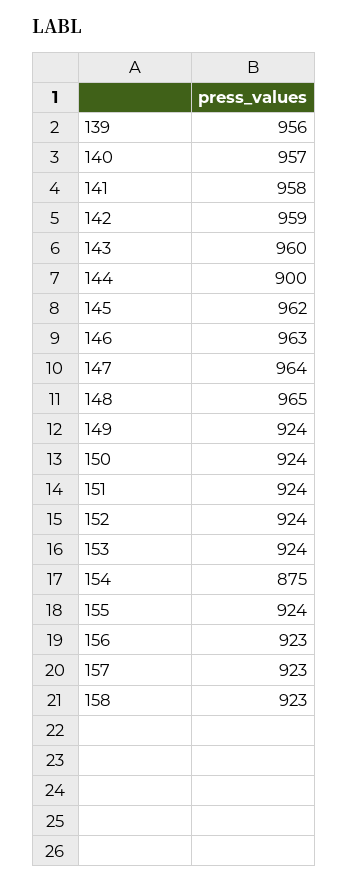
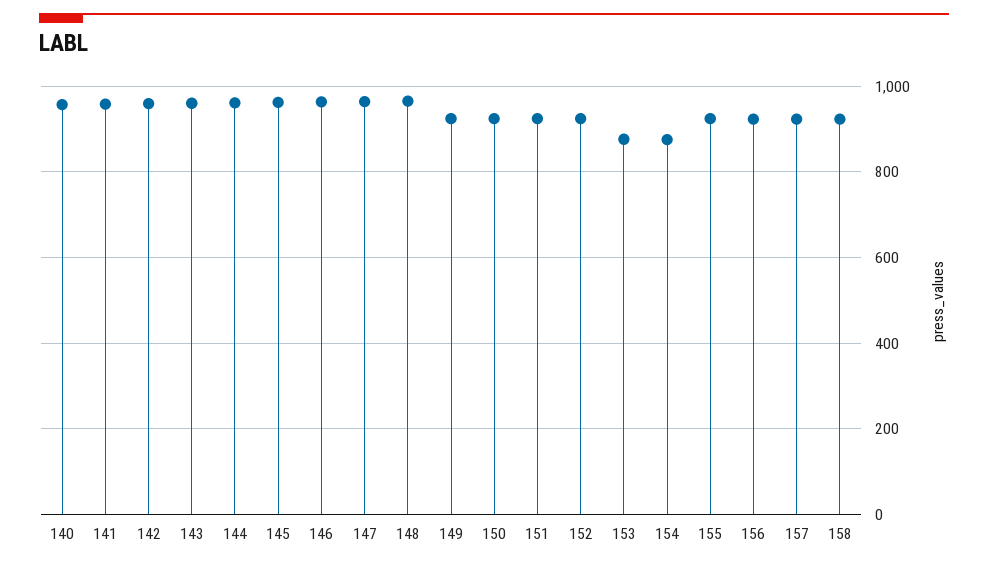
  {
-   "139": 956,
    "140": 957,
    "141": 958,
    "142": 959,
    "143": 960,
-   "144": 900,
+   "144": 960,
    "145": 962,
    "146": 963,
    "147": 964,
    "148": 965,
    "149": 924,
    "150": 924,
    "151": 924,
    "152": 924,
-   "153": 924,
+   "153": 880,
    "154": 875,
    "155": 924,
    "156": 923,
    "157": 923,
    "158": 923
  }

